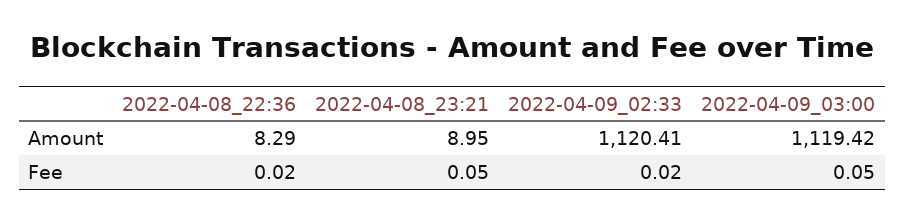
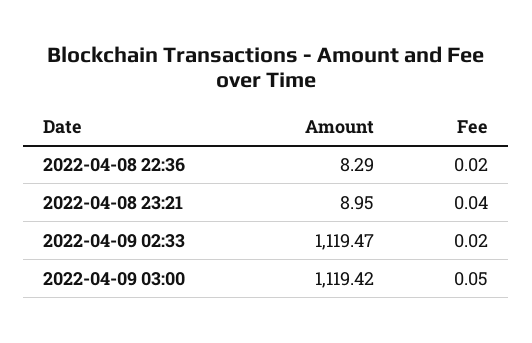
  {
    "2022-04-08_22:36": {
      "Amount": 8.29,
      "Fee": 0.02
    },
    "2022-04-08_23:21": {
      "Amount": 8.95,
-     "Fee": 0.05
+     "Fee": 0.04
    },
    "2022-04-09_02:33": {
-     "Amount": 1120.41,
+     "Amount": 1119.47,
      "Fee": 0.02
    },
    "2022-04-09_03:00": {
      "Amount": 1119.42,
      "Fee": 0.05
    }
  }

